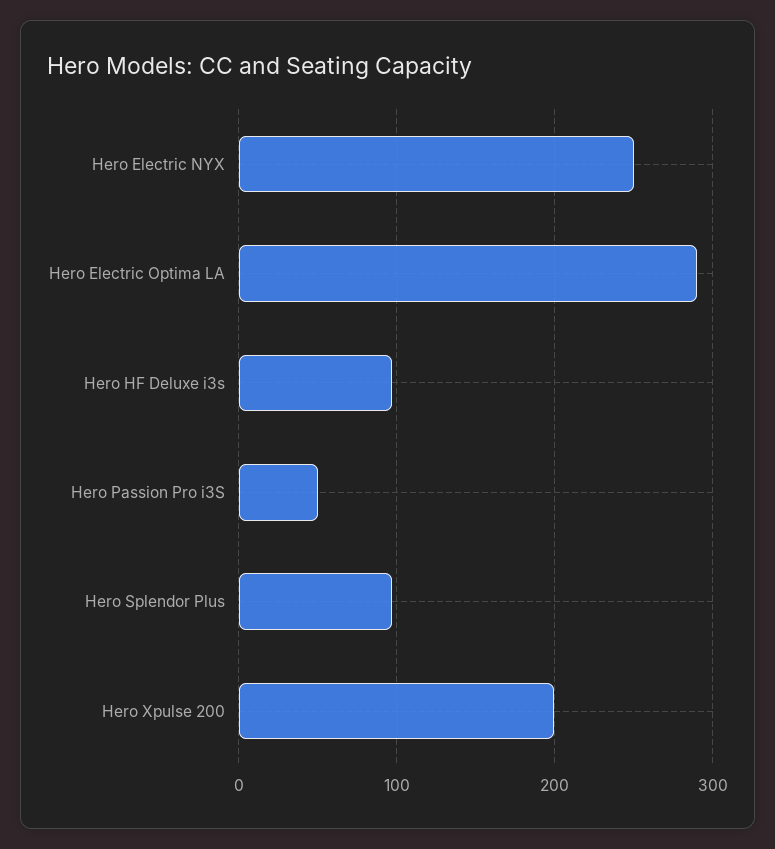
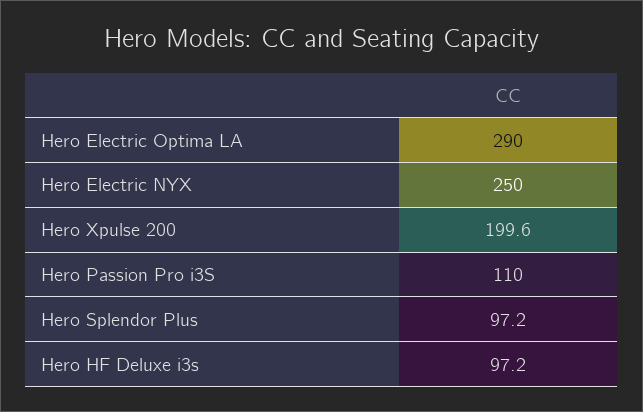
  {
    "Hero Electric NYX": 250,
    "Hero Electric Optima LA": 290,
    "Hero HF Deluxe i3s": 97.2,
-   "Hero Passion Pro i3S": 50,
+   "Hero Passion Pro i3S": 110,
    "Hero Splendor Plus": 97.2,
    "Hero Xpulse 200": 199.6
  }

